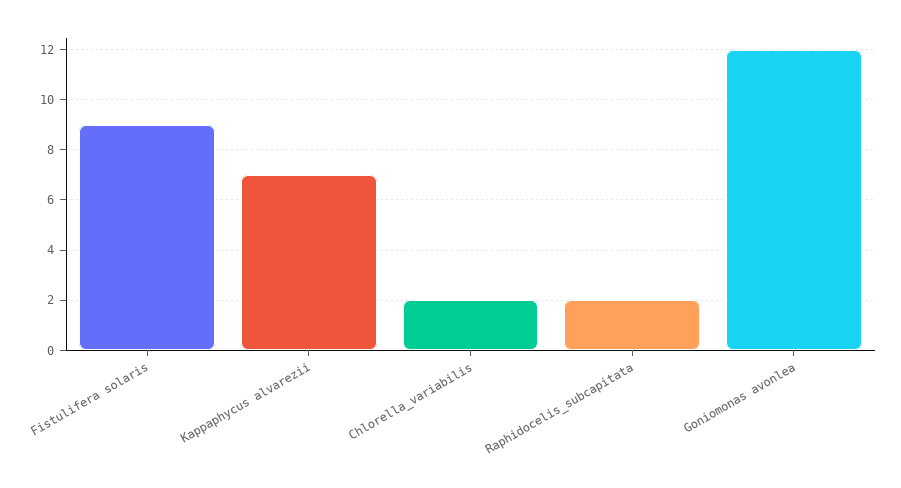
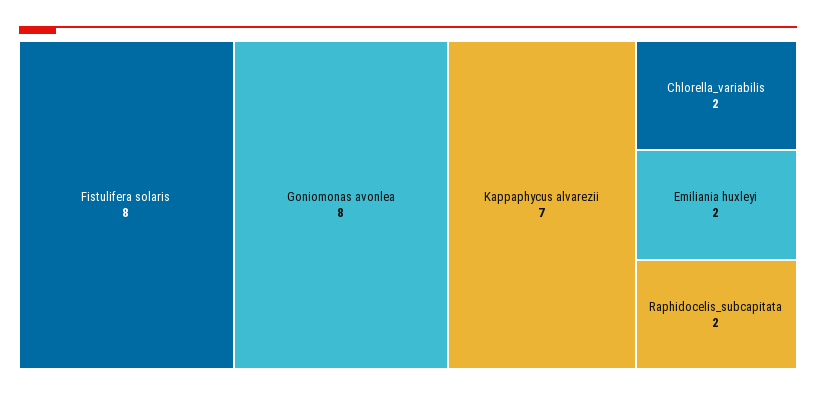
  {
-   "Fistulifera solaris": 9,
+   "Fistulifera solaris": 8,
    "Kappaphycus alvarezii": 7,
    "Chlorella_variabilis": 2,
    "Raphidocelis_subcapitata": 2,
-   "Goniomonas avonlea": 12
+   "Goniomonas avonlea": 8,
+   "Emiliania huxleyi": 2
  }

